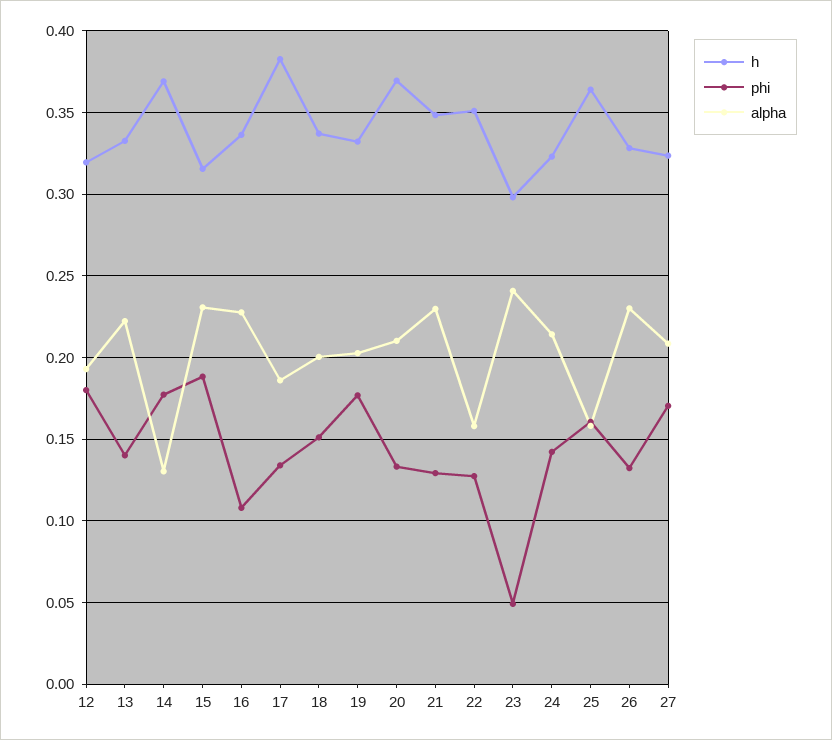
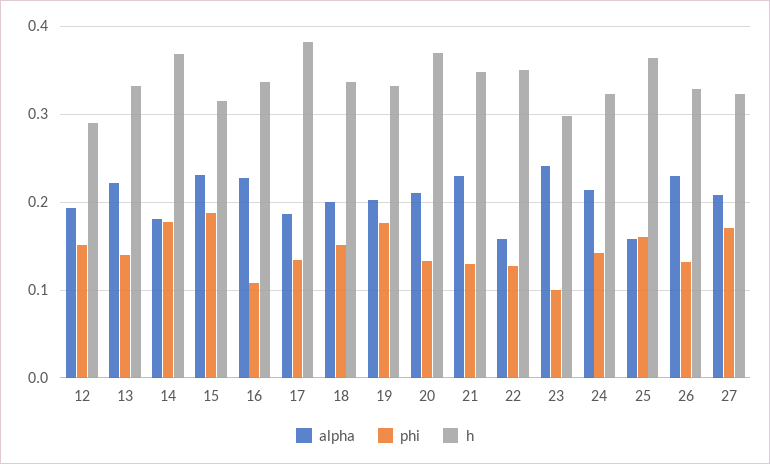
  {
    "h": {
-     "12": 0.32,
+     "12": 0.29,
      "13": 0.335,
      "14": 0.37,
      "15": 0.315,
      "16": 0.335,
      "17": 0.385,
      "18": 0.335,
      "19": 0.33,
      "20": 0.37,
      "21": 0.35,
      "22": 0.35,
      "23": 0.3,
      "24": 0.325,
      "25": 0.365,
      "26": 0.33,
      "27": 0.325
    },
    "phi": {
-     "12": 0.18,
+     "12": 0.15,
      "13": 0.14,
      "14": 0.175,
      "15": 0.19,
      "16": 0.11,
      "17": 0.135,
      "18": 0.15,
      "19": 0.175,
      "20": 0.135,
      "21": 0.13,
      "22": 0.125,
-     "23": 0.05,
+     "23": 0.1,
      "24": 0.14,
      "25": 0.16,
      "26": 0.13,
      "27": 0.17
    },
    "alpha": {
      "12": 0.195,
      "13": 0.22,
-     "14": 0.13,
+     "14": 0.18,
      "15": 0.23,
      "16": 0.23,
      "17": 0.185,
      "18": 0.2,
      "19": 0.205,
      "20": 0.21,
      "21": 0.23,
      "22": 0.16,
      "23": 0.24,
      "24": 0.215,
      "25": 0.16,
      "26": 0.23,
      "27": 0.21
    }
  }

